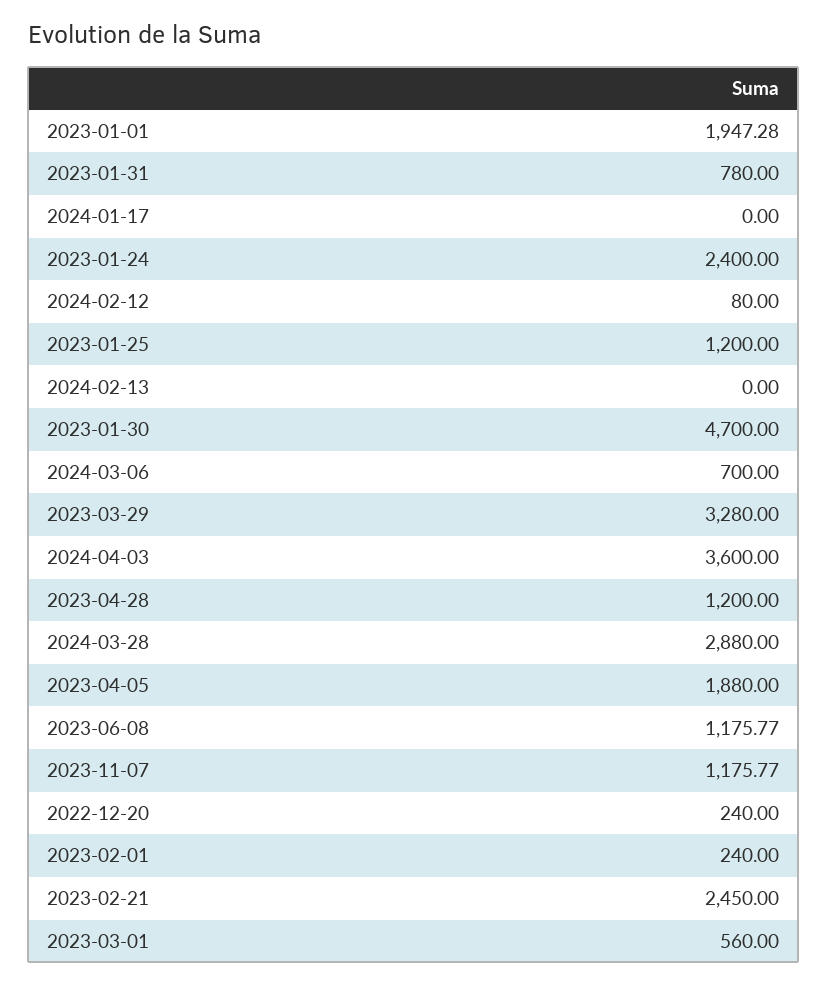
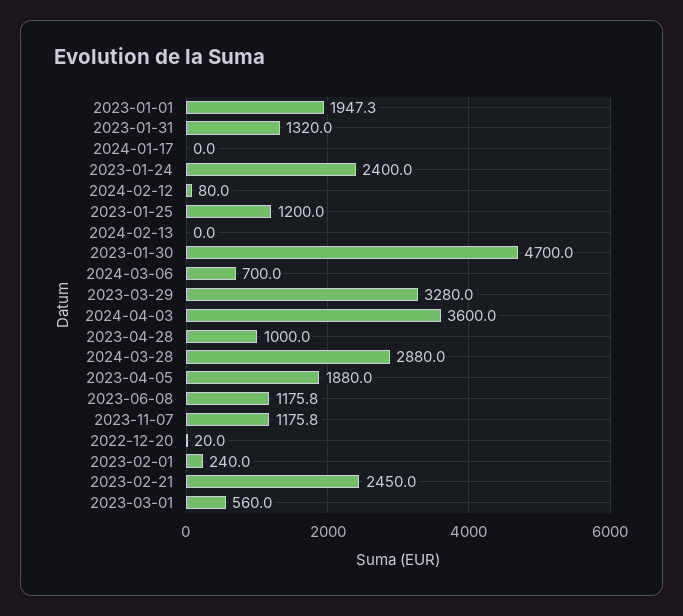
  {
    "2023-01-01": 1947.28,
-   "2023-01-31": 780,
+   "2023-01-31": 1320,
    "2024-01-17": 0,
    "2023-01-24": 2400,
    "2024-02-12": 80,
    "2023-01-25": 1200,
    "2024-02-13": 0,
    "2023-01-30": 4700,
    "2024-03-06": 700,
    "2023-03-29": 3280,
    "2024-04-03": 3600,
-   "2023-04-28": 1200,
+   "2023-04-28": 1000,
    "2024-03-28": 2880,
    "2023-04-05": 1880,
    "2023-06-08": 1175.77,
    "2023-11-07": 1175.77,
-   "2022-12-20": 240,
+   "2022-12-20": 20,
    "2023-02-01": 240,
    "2023-02-21": 2450,
    "2023-03-01": 560
  }

